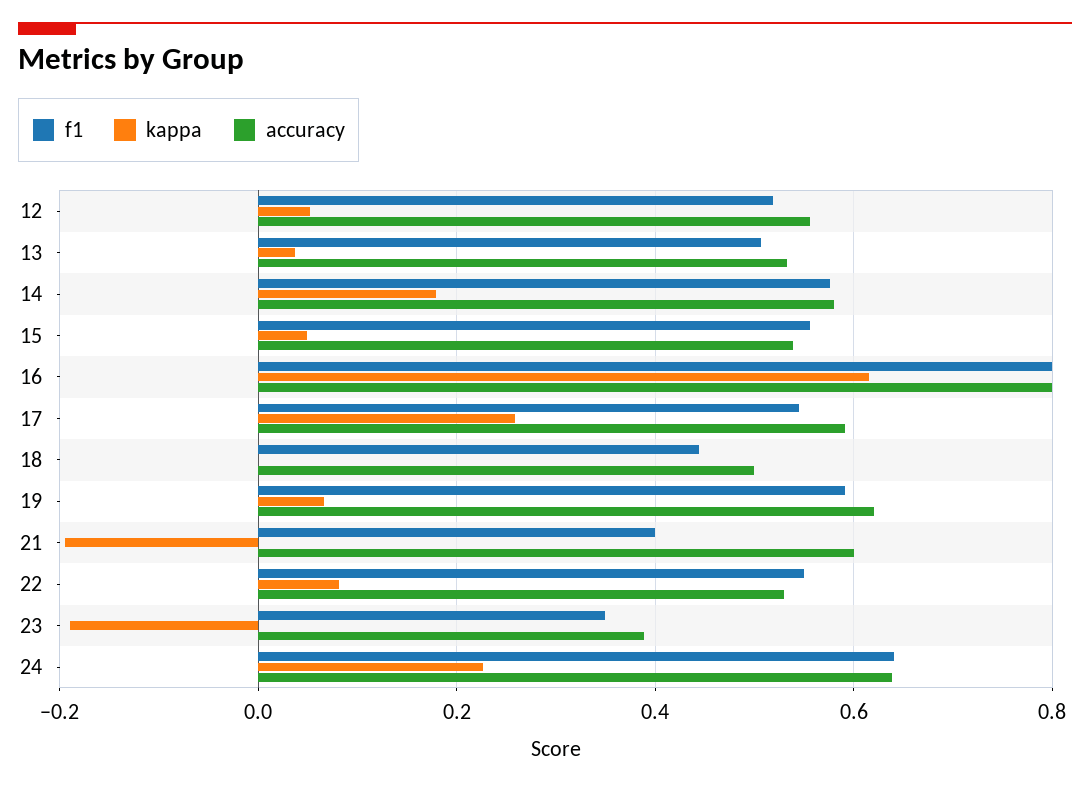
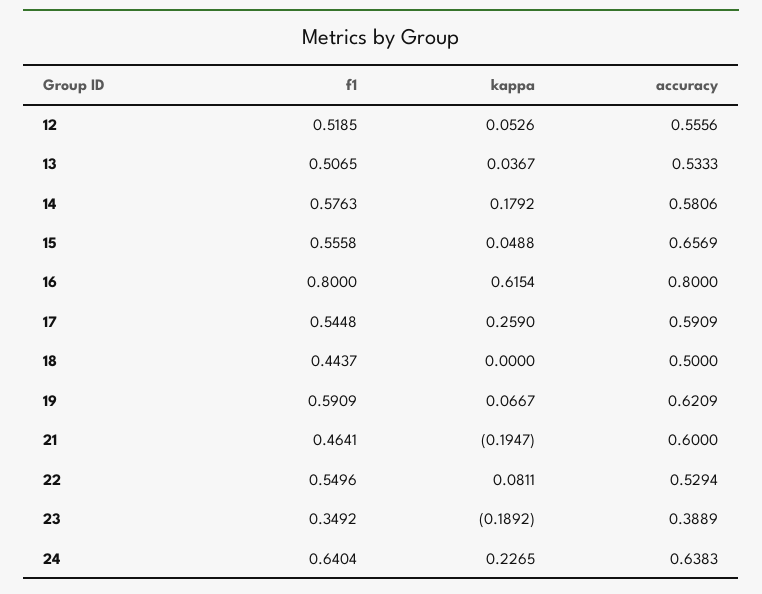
  {
    "f1": {
      "12": 0.5185,
      "13": 0.5065,
      "14": 0.5763,
      "15": 0.5558,
      "16": 0.8,
      "17": 0.5448,
      "18": 0.4437,
      "19": 0.5909,
-     "21": 0.4,
+     "21": 0.4641,
      "22": 0.5496,
      "23": 0.3492,
      "24": 0.6404
    },
    "kappa": {
      "12": 0.0526,
      "13": 0.0367,
      "14": 0.1792,
      "15": 0.0488,
      "16": 0.6154,
      "17": 0.259,
      "18": 0,
      "19": 0.0667,
      "21": -0.1947,
      "22": 0.0811,
      "23": -0.1892,
      "24": 0.2265
    },
    "accuracy": {
      "12": 0.5556,
      "13": 0.5333,
      "14": 0.5806,
-     "15": 0.54,
+     "15": 0.6569,
      "16": 0.8,
      "17": 0.5909,
      "18": 0.5,
      "19": 0.6209,
      "21": 0.6,
      "22": 0.5294,
      "23": 0.3889,
      "24": 0.6383
    }
  }

